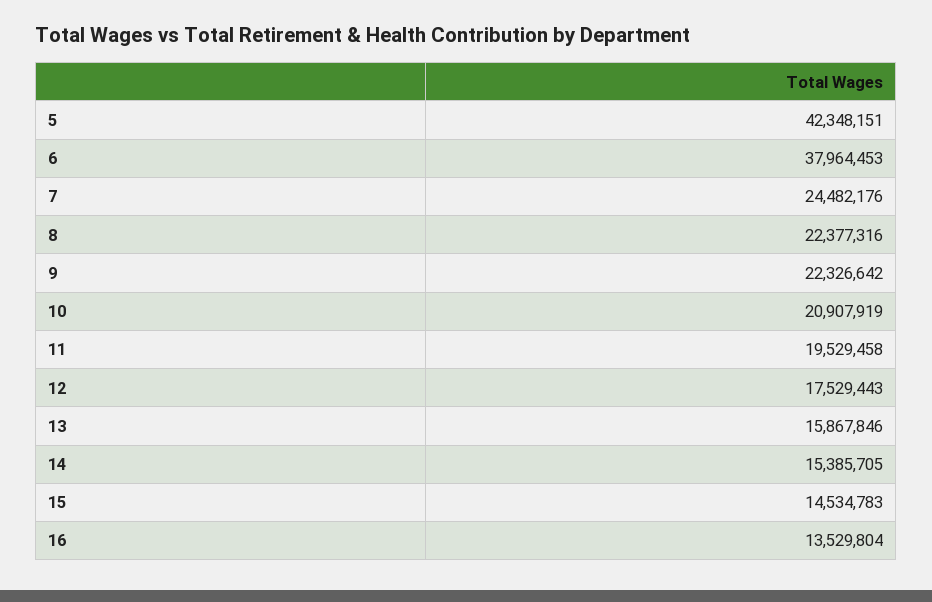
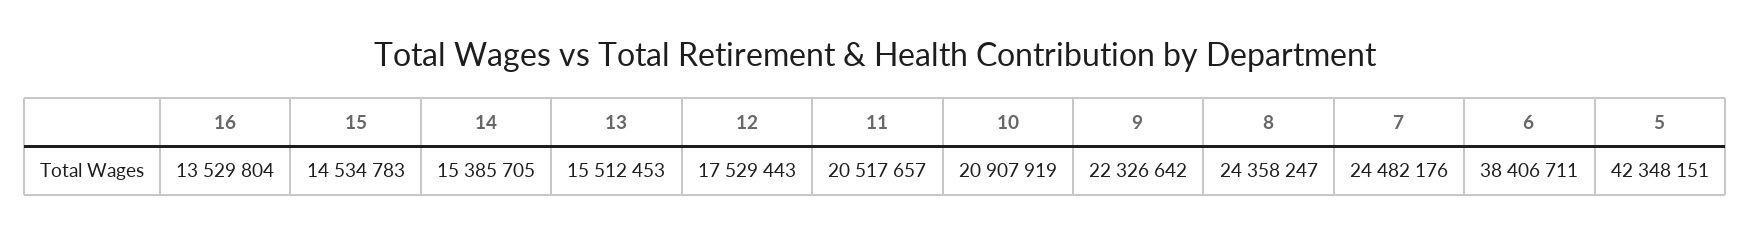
  {
    "5": 42348151,
-   "6": 37964453,
+   "6": 38406711,
    "7": 24482176,
-   "8": 22377316,
+   "8": 24358247,
    "9": 22326642,
    "10": 20907919,
-   "11": 19529458,
+   "11": 20517657,
    "12": 17529443,
-   "13": 15867846,
+   "13": 15512453,
    "14": 15385705,
    "15": 14534783,
    "16": 13529804
  }

